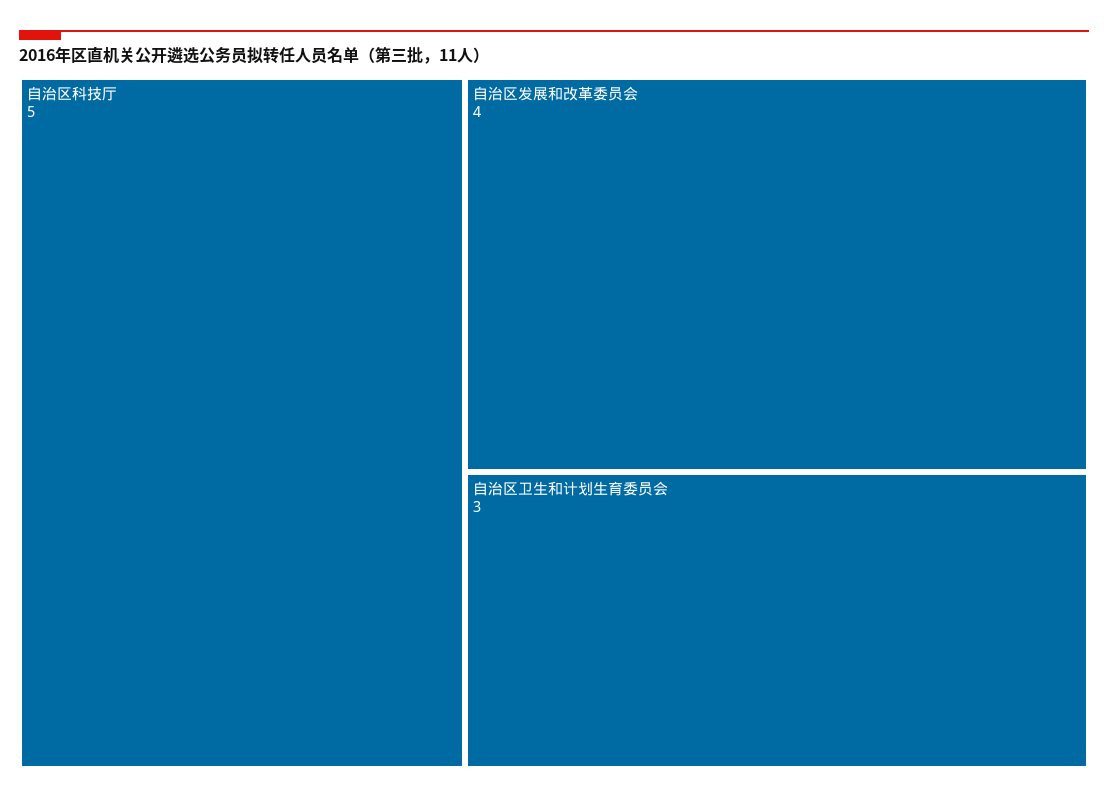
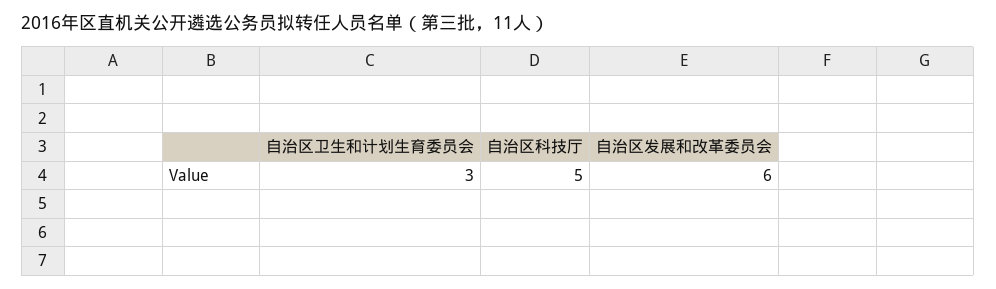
  {
    "自治区科技厅": 5,
-   "自治区发展和改革委员会": 4,
+   "自治区发展和改革委员会": 6,
    "自治区卫生和计划生育委员会": 3
  }

